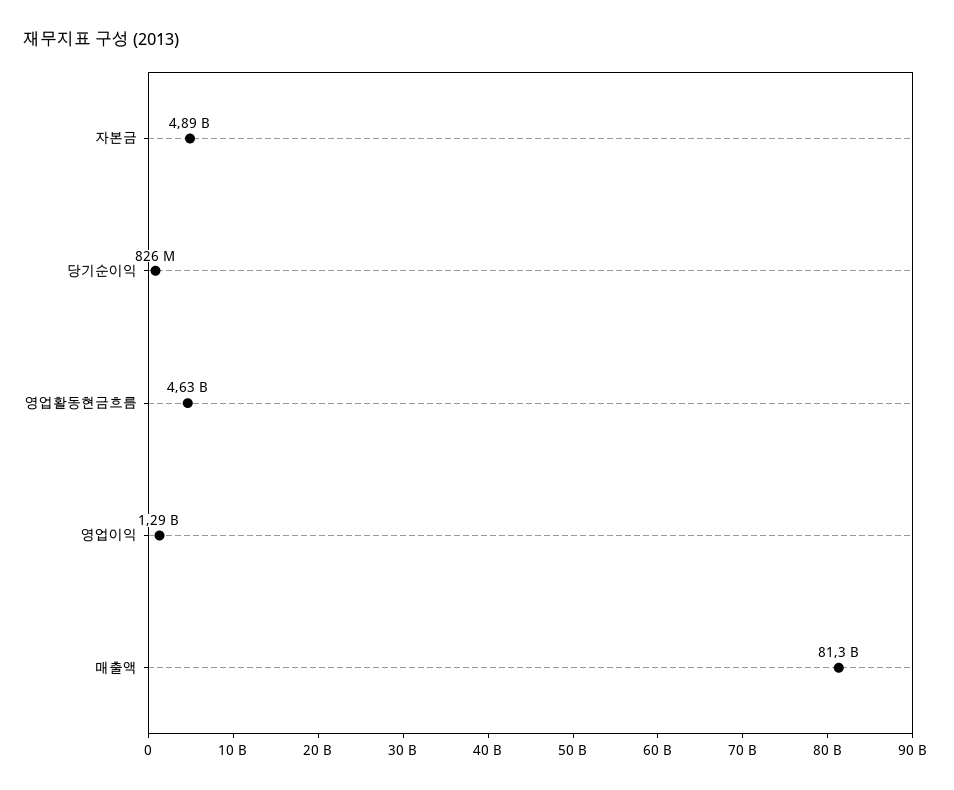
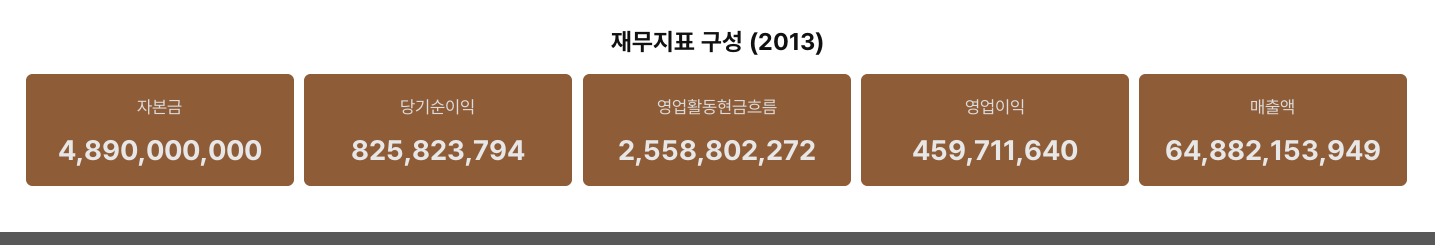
  {
    "자본금": 4890000000,
    "당기순이익": 825823794,
-   "영업활동현금흐름": 4630000000,
+   "영업활동현금흐름": 2558802272,
-   "영업이익": 1290000000,
+   "영업이익": 459711640,
-   "매출액": 81300000000
+   "매출액": 64882153949
  }

